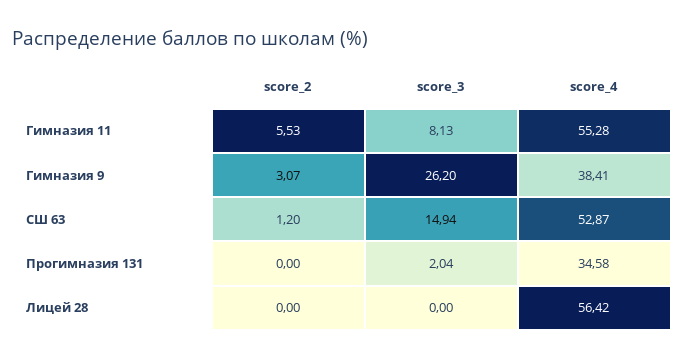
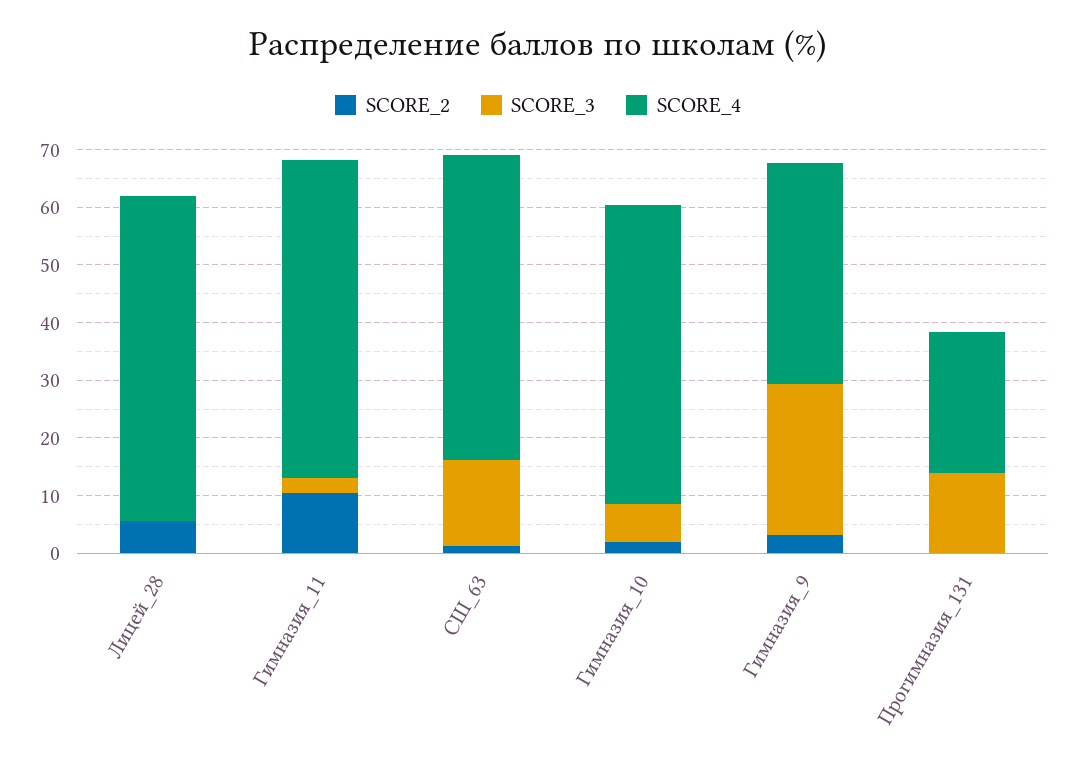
  {
    "score_2": {
-     "Гимназия 11": 5.53,
+     "Гимназия 11": 10,
      "Гимназия 9": 3.07,
      "СШ 63": 1.2,
      "Прогимназия 131": 0,
-     "Лицей 28": 0
+     "Лицей 28": 6,
+     "Гимназия_10": 2
    },
    "score_3": {
-     "Гимназия 11": 8.13,
+     "Гимназия 11": 2,
      "Гимназия 9": 26.2,
      "СШ 63": 14.94,
-     "Прогимназия 131": 2.04,
+     "Прогимназия 131": 14,
-     "Лицей 28": 0
+     "Лицей 28": 0,
+     "Гимназия_10": 6
    },
    "score_4": {
      "Гимназия 11": 55.28,
      "Гимназия 9": 38.41,
      "СШ 63": 52.87,
-     "Прогимназия 131": 34.58,
+     "Прогимназия 131": 24,
-     "Лицей 28": 56.42
+     "Лицей 28": 56.42,
+     "Гимназия_10": 52
    }
  }

